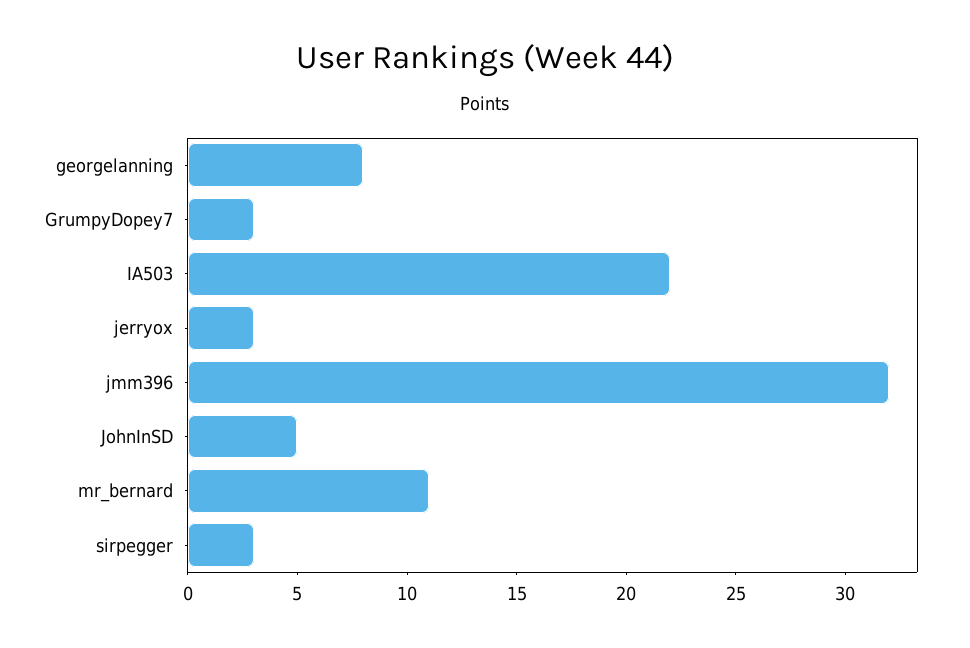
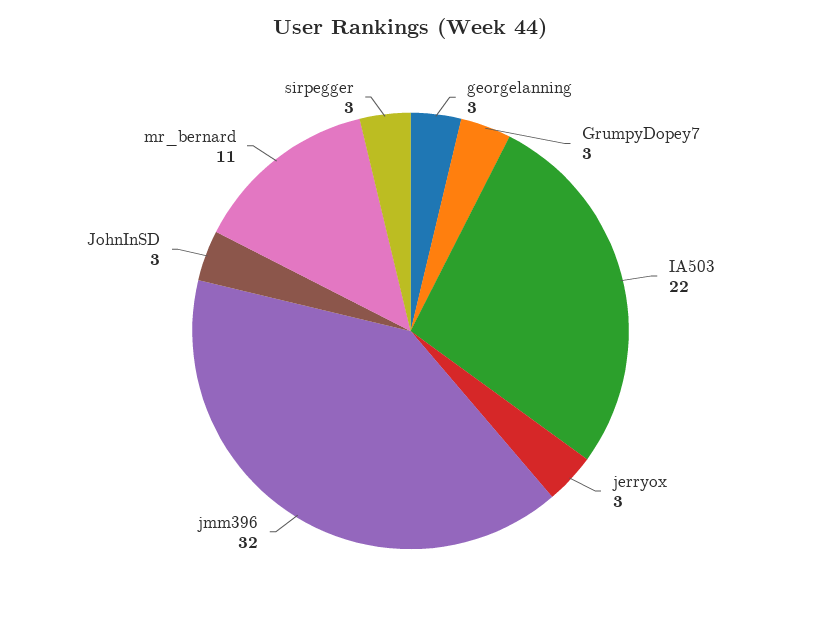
  {
-   "georgelanning": 8,
+   "georgelanning": 3,
    "GrumpyDopey7": 3,
    "IA503": 22,
    "jerryox": 3,
    "jmm396": 32,
-   "JohnInSD": 5,
+   "JohnInSD": 3,
    "mr_bernard": 11,
    "sirpegger": 3
  }

